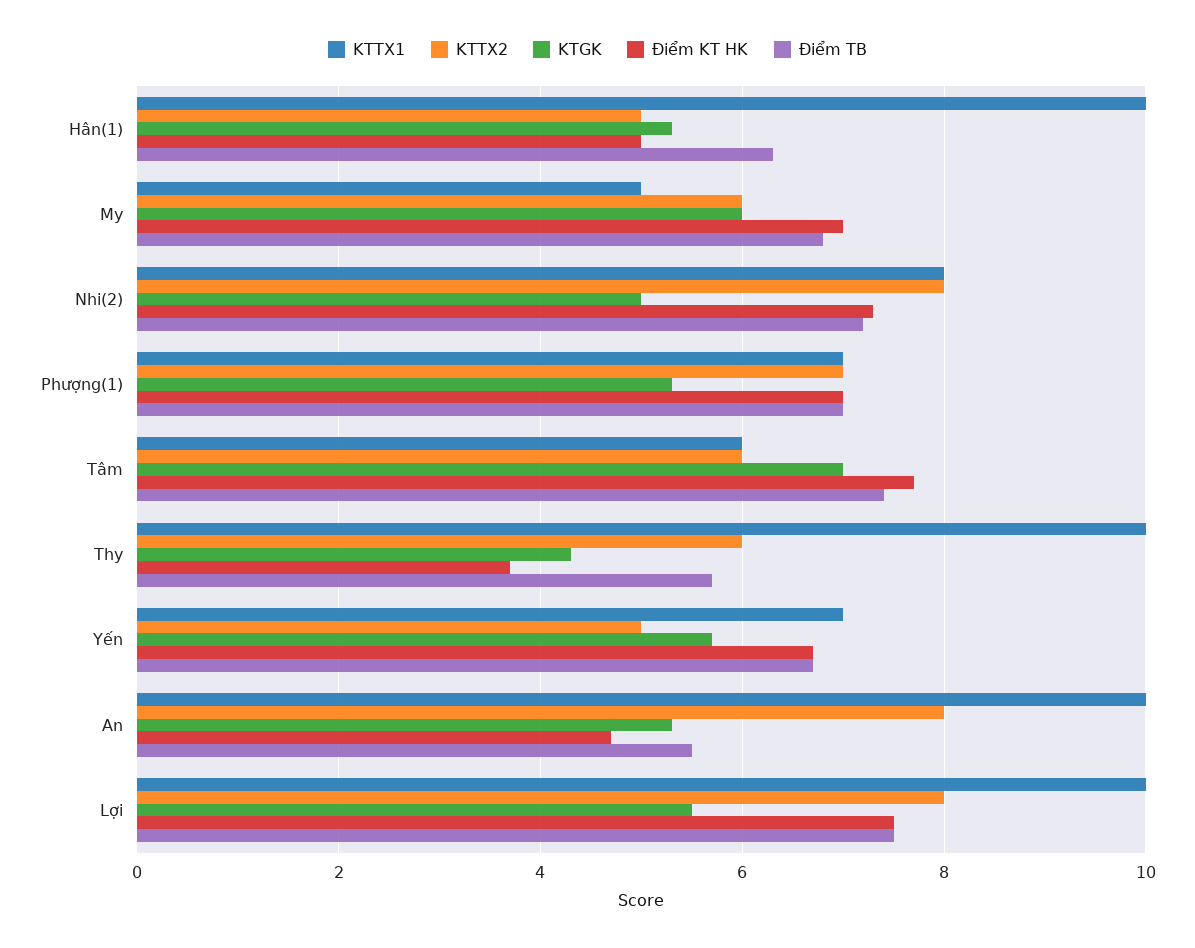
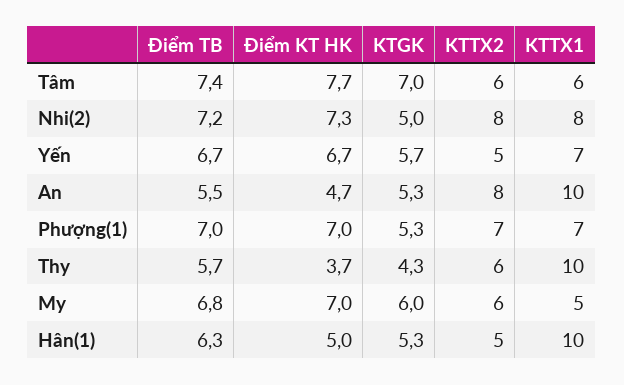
  {
    "KTTX1": {
      "Hân(1)": 10,
      "My": 5,
      "Nhi(2)": 8,
      "Phượng(1)": 7,
      "Tâm": 6,
      "Thy": 10,
      "Yến": 7,
-     "An": 10,
+     "An": 10
-     "Lợi": 10
    },
    "KTTX2": {
      "Hân(1)": 5,
      "My": 6,
      "Nhi(2)": 8,
      "Phượng(1)": 7,
      "Tâm": 6,
      "Thy": 6,
      "Yến": 5,
-     "An": 8,
+     "An": 8
-     "Lợi": 8
    },
    "KTGK": {
      "Hân(1)": 5.3,
      "My": 6,
      "Nhi(2)": 5,
      "Phượng(1)": 5.3,
      "Tâm": 7,
      "Thy": 4.3,
      "Yến": 5.7,
-     "An": 5.3,
+     "An": 5.3
-     "Lợi": 5.5
    },
    "Điểm KT HK": {
      "Hân(1)": 5,
      "My": 7,
      "Nhi(2)": 7.3,
      "Phượng(1)": 7,
      "Tâm": 7.7,
      "Thy": 3.7,
      "Yến": 6.7,
-     "An": 4.7,
+     "An": 4.7
-     "Lợi": 7.5
    },
    "Điểm TB": {
      "Hân(1)": 6.3,
      "My": 6.8,
      "Nhi(2)": 7.2,
      "Phượng(1)": 7,
      "Tâm": 7.4,
      "Thy": 5.7,
      "Yến": 6.7,
-     "An": 5.5,
+     "An": 5.5
-     "Lợi": 7.5
    }
  }

